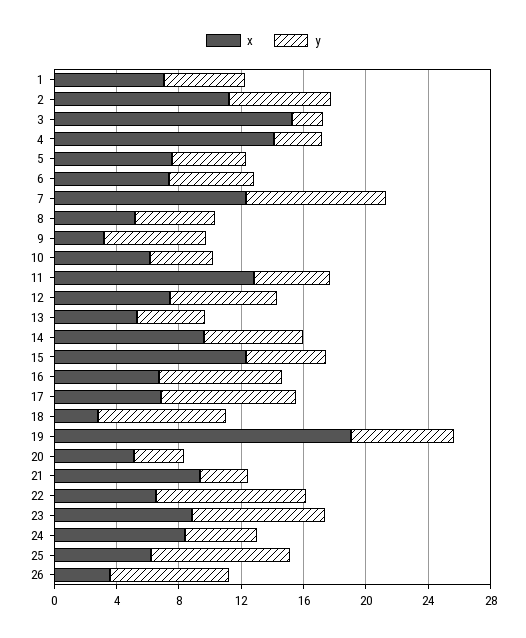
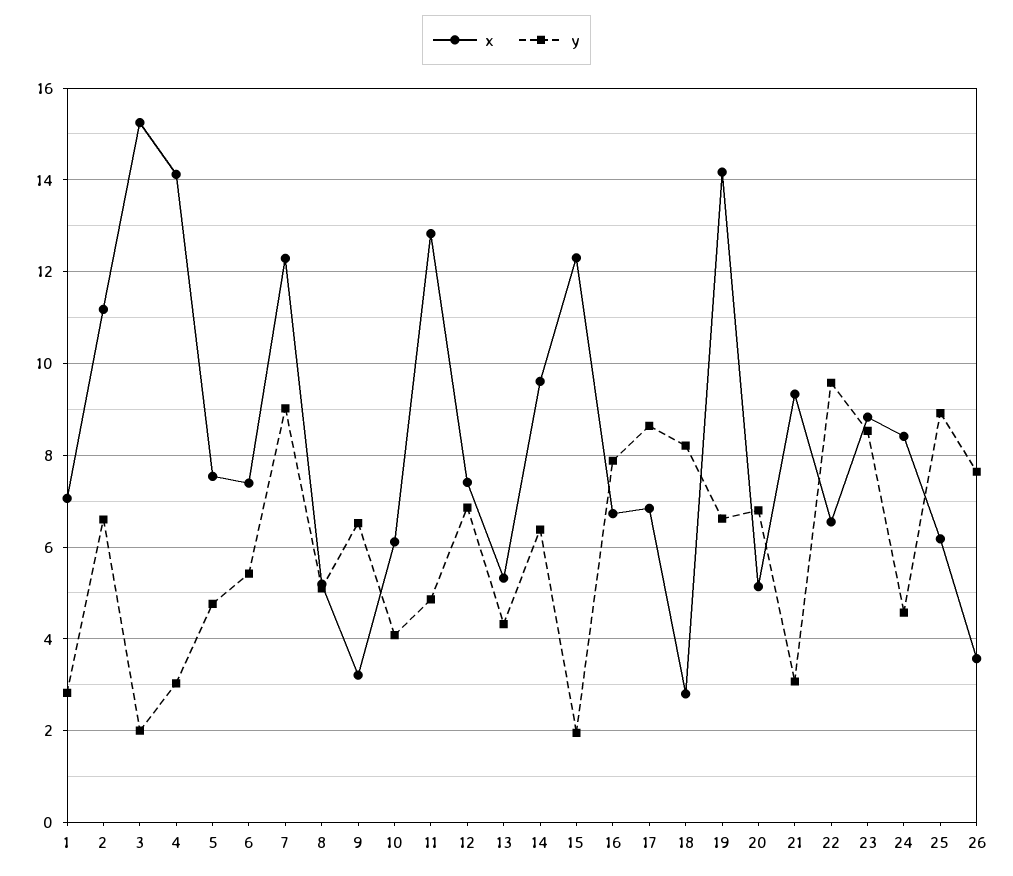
  {
    "x": {
      "1": 7,
      "2": 11.2,
      "3": 15.2,
      "4": 14.2,
      "5": 7.6,
      "6": 7.4,
      "7": 12.2,
      "8": 5.2,
      "9": 3.2,
      "10": 6.2,
      "11": 12.8,
      "12": 7.4,
      "13": 5.4,
      "14": 9.6,
      "15": 12.4,
      "16": 6.8,
      "17": 6.8,
      "18": 2.8,
-     "19": 19,
+     "19": 14.2,
      "20": 5.2,
      "21": 9.4,
      "22": 6.6,
      "23": 8.8,
      "24": 8.4,
      "25": 6.2,
      "26": 3.6
    },
    "y": {
-     "1": 5,
+     "1": 2.8,
      "2": 6.6,
      "3": 2,
      "4": 3,
      "5": 4.8,
      "6": 5.4,
      "7": 9,
      "8": 5.2,
      "9": 6.6,
      "10": 4,
      "11": 4.8,
      "12": 6.8,
      "13": 4.4,
      "14": 6.4,
-     "15": 5,
+     "15": 2,
      "16": 7.8,
      "17": 8.6,
      "18": 8.2,
      "19": 6.6,
-     "20": 3,
+     "20": 6.8,
      "21": 3,
      "22": 9.6,
      "23": 8.6,
      "24": 4.6,
      "25": 9,
      "26": 7.6
    }
  }

